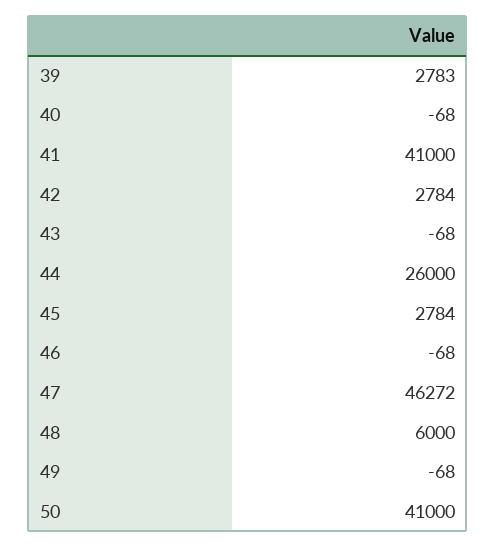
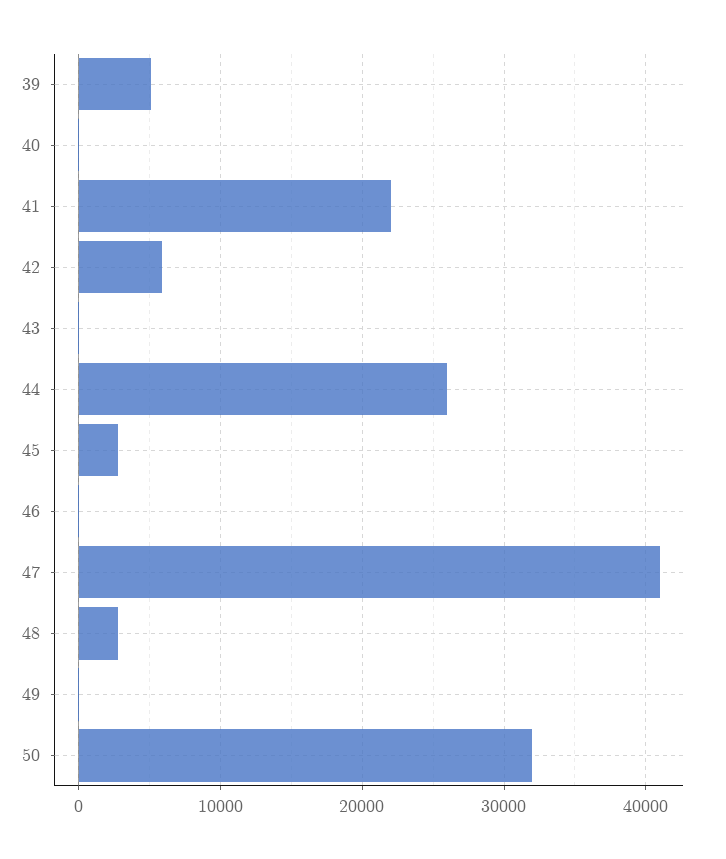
  {
-   "39": 2783,
+   "39": 5000,
    "40": -68,
-   "41": 41000,
+   "41": 22000,
-   "42": 2784,
+   "42": 6000,
    "43": -68,
    "44": 26000,
    "45": 2784,
    "46": -68,
-   "47": 46272,
+   "47": 41000,
-   "48": 6000,
+   "48": 3000,
    "49": -68,
-   "50": 41000
+   "50": 32000
  }

